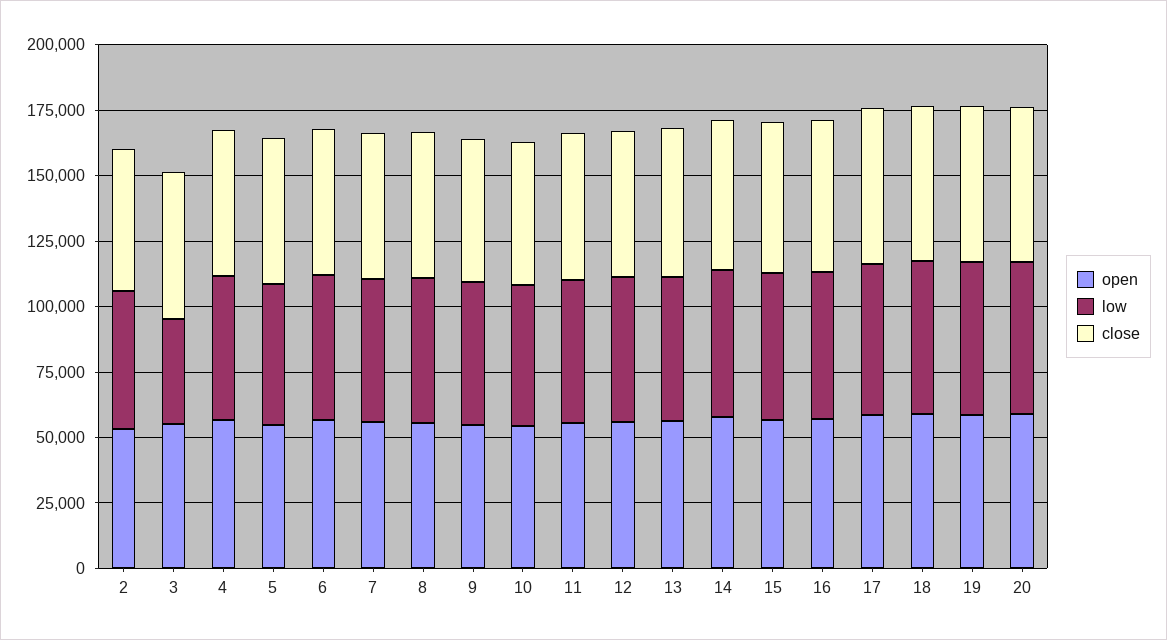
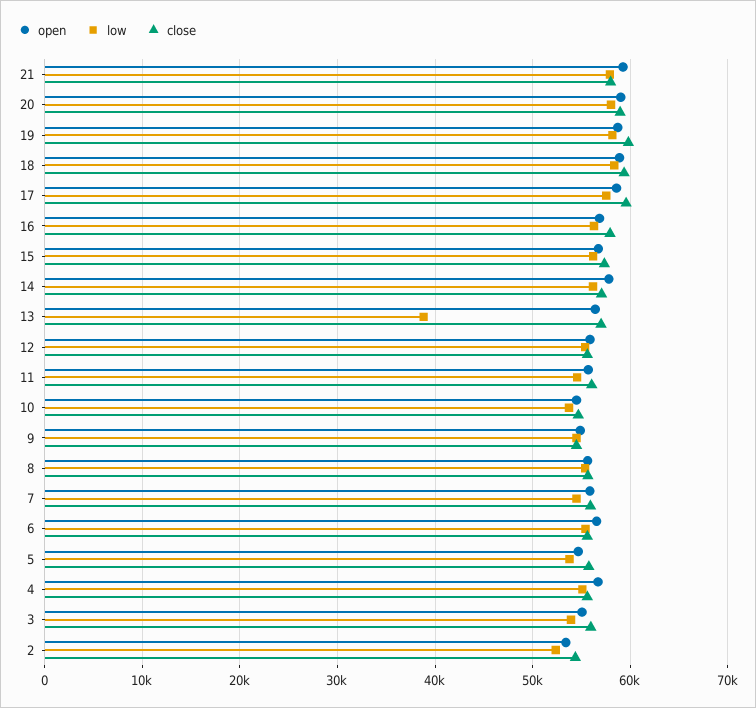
  {
    "open": {
      "2": 53000,
      "3": 55000,
      "4": 57000,
      "5": 55000,
      "6": 57000,
      "7": 56000,
      "8": 56000,
      "9": 55000,
      "10": 55000,
      "11": 56000,
      "12": 56000,
      "13": 56000,
      "14": 58000,
      "15": 57000,
      "16": 57000,
      "17": 59000,
      "18": 59000,
      "19": 59000,
-     "20": 59000
+     "20": 59000,
+     "21": 59000
    },
    "low": {
      "2": 52000,
-     "3": 40000,
+     "3": 54000,
      "4": 55000,
      "5": 54000,
      "6": 55000,
      "7": 55000,
      "8": 55000,
      "9": 55000,
      "10": 54000,
      "11": 55000,
      "12": 55000,
-     "13": 55000,
+     "13": 39000,
      "14": 56000,
      "15": 56000,
      "16": 56000,
      "17": 58000,
      "18": 58000,
      "19": 58000,
-     "20": 58000
+     "20": 58000,
+     "21": 58000
    },
    "close": {
      "2": 54000,
      "3": 56000,
      "4": 56000,
      "5": 56000,
      "6": 56000,
      "7": 56000,
      "8": 56000,
      "9": 55000,
      "10": 55000,
      "11": 56000,
      "12": 56000,
      "13": 57000,
      "14": 57000,
      "15": 57000,
      "16": 58000,
      "17": 60000,
      "18": 59000,
      "19": 60000,
-     "20": 59000
+     "20": 59000,
+     "21": 58000
    }
  }

